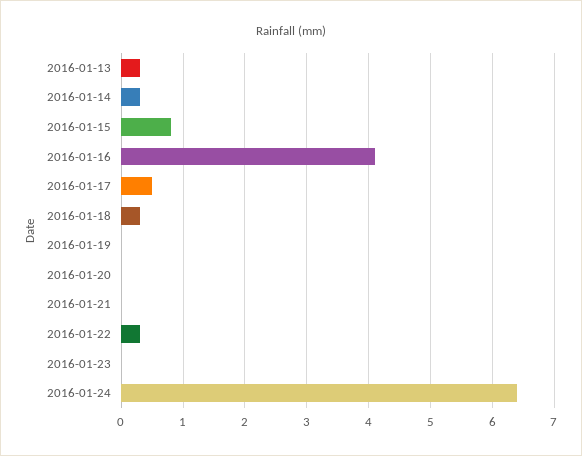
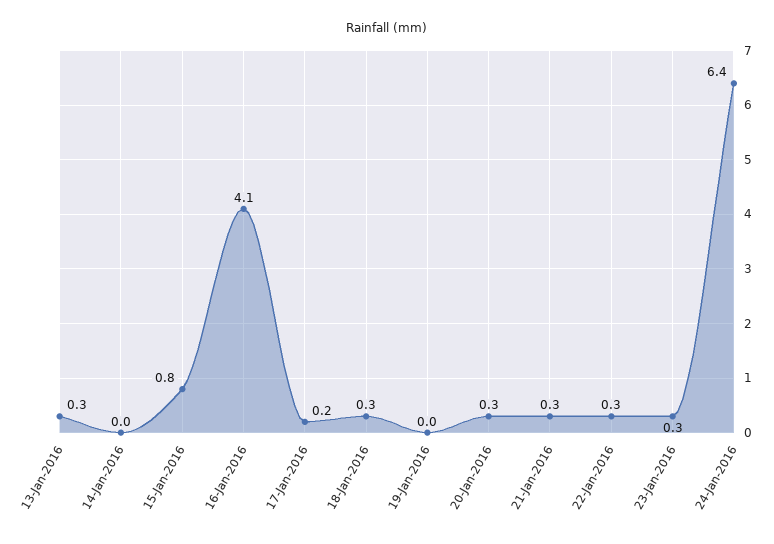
  {
    "2016-01-13": 0.3,
-   "2016-01-14": 0.3,
+   "2016-01-14": 0,
    "2016-01-15": 0.8,
    "2016-01-16": 4.1,
-   "2016-01-17": 0.5,
+   "2016-01-17": 0.2,
    "2016-01-18": 0.3,
    "2016-01-19": 0,
-   "2016-01-20": 0,
+   "2016-01-20": 0.3,
-   "2016-01-21": 0,
+   "2016-01-21": 0.3,
    "2016-01-22": 0.3,
-   "2016-01-23": 0,
+   "2016-01-23": 0.3,
    "2016-01-24": 6.4
  }

